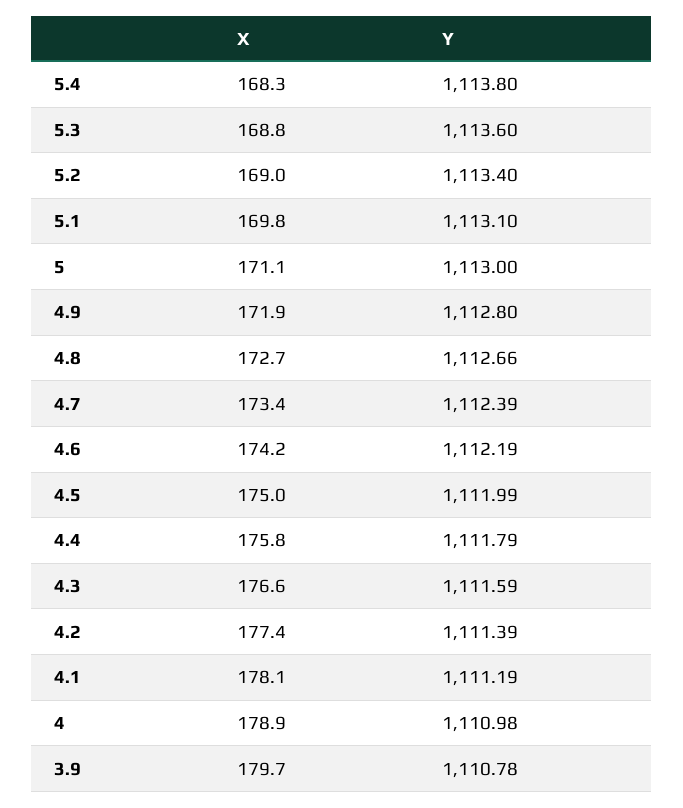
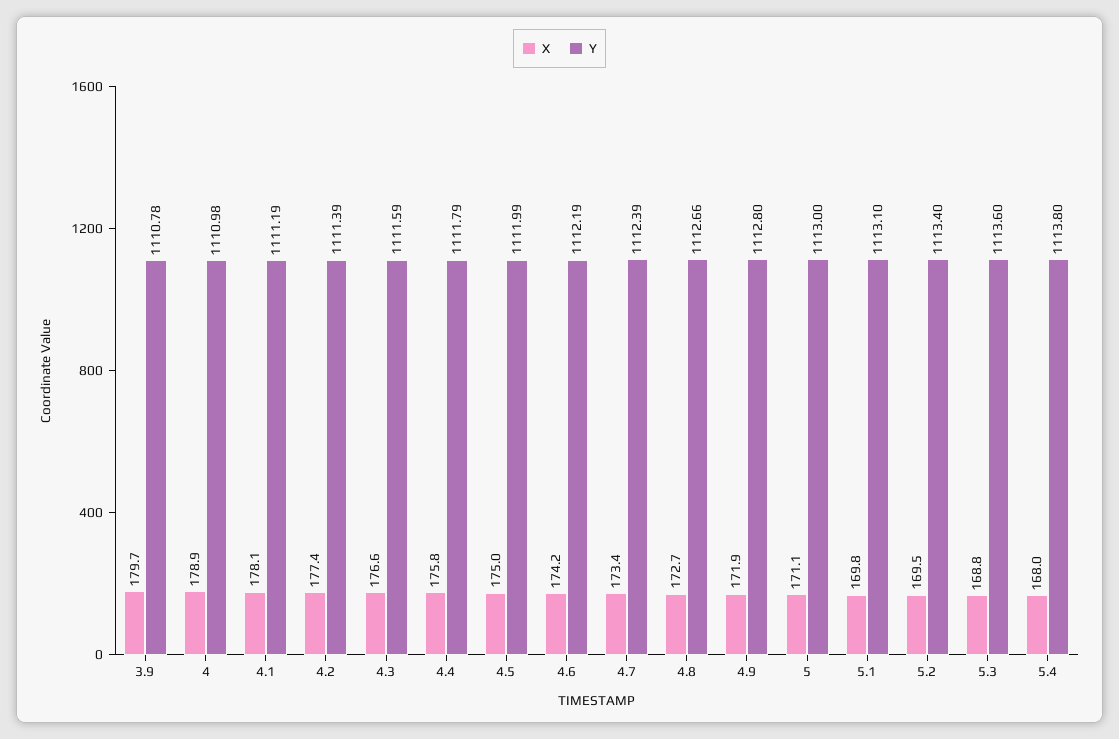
  {
    "X": {
-     "5.4": 168.3,
+     "5.4": 168,
      "5.3": 168.8,
-     "5.2": 169,
+     "5.2": 169.5,
      "5.1": 169.8,
      "5": 171.1,
      "4.9": 171.9,
      "4.8": 172.7,
      "4.7": 173.4,
      "4.6": 174.2,
      "4.5": 175,
      "4.4": 175.8,
      "4.3": 176.6,
      "4.2": 177.4,
      "4.1": 178.1,
      "4": 178.9,
      "3.9": 179.7
    },
    "Y": {
      "5.4": 1113.8,
      "5.3": 1113.6,
      "5.2": 1113.4,
      "5.1": 1113.1,
      "5": 1113,
      "4.9": 1112.8,
      "4.8": 1112.66,
      "4.7": 1112.39,
      "4.6": 1112.19,
      "4.5": 1111.99,
      "4.4": 1111.79,
      "4.3": 1111.59,
      "4.2": 1111.39,
      "4.1": 1111.19,
      "4": 1110.98,
      "3.9": 1110.78
    }
  }

